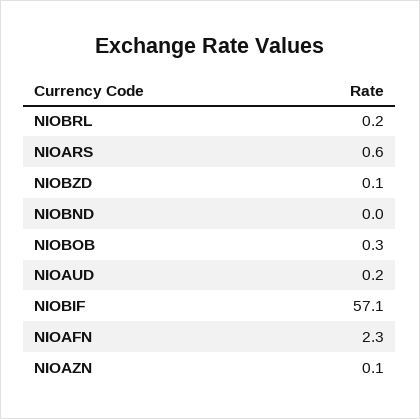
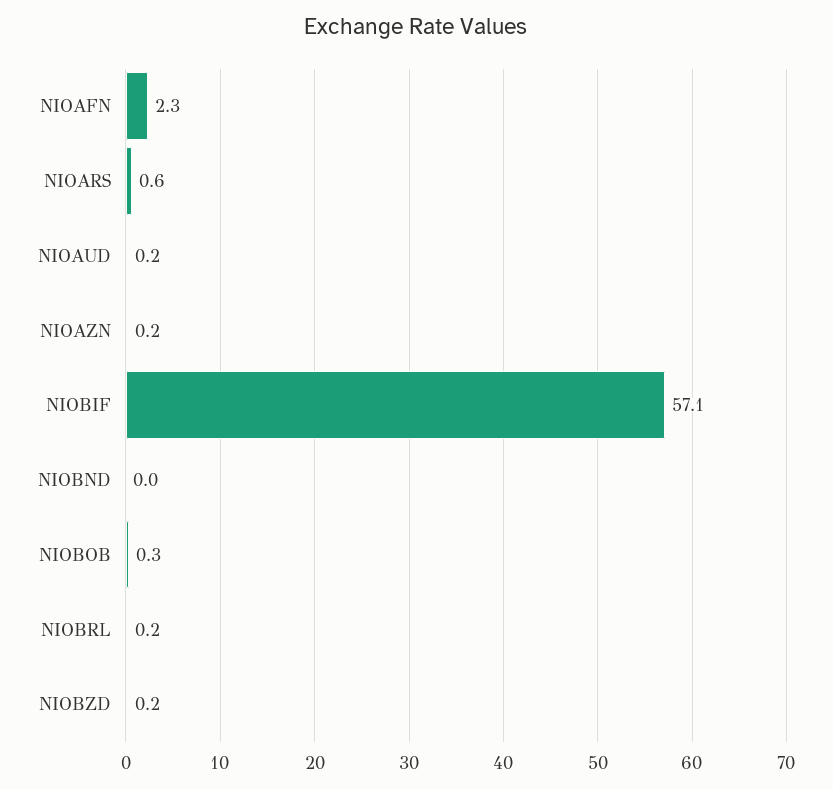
  {
    "NIOBRL": 0.2,
    "NIOARS": 0.6,
-   "NIOBZD": 0.1,
+   "NIOBZD": 0.2,
    "NIOBND": 0,
    "NIOBOB": 0.3,
    "NIOAUD": 0.2,
    "NIOBIF": 57.1,
    "NIOAFN": 2.3,
-   "NIOAZN": 0.1
+   "NIOAZN": 0.2
  }

